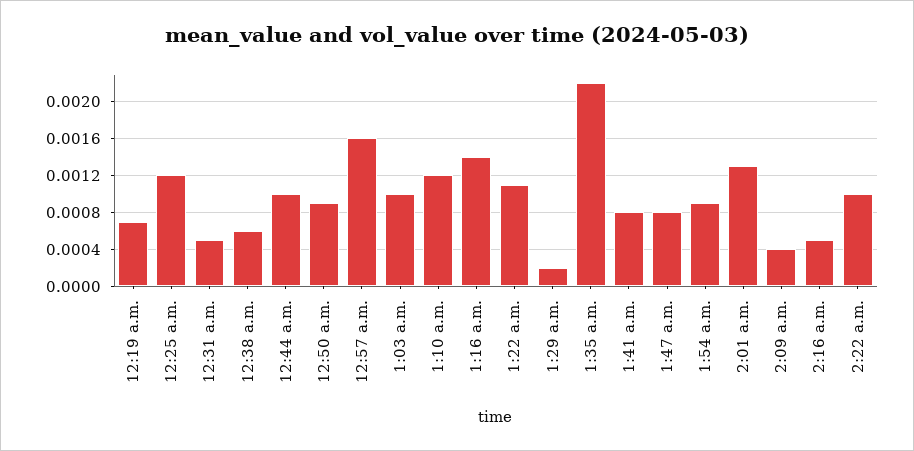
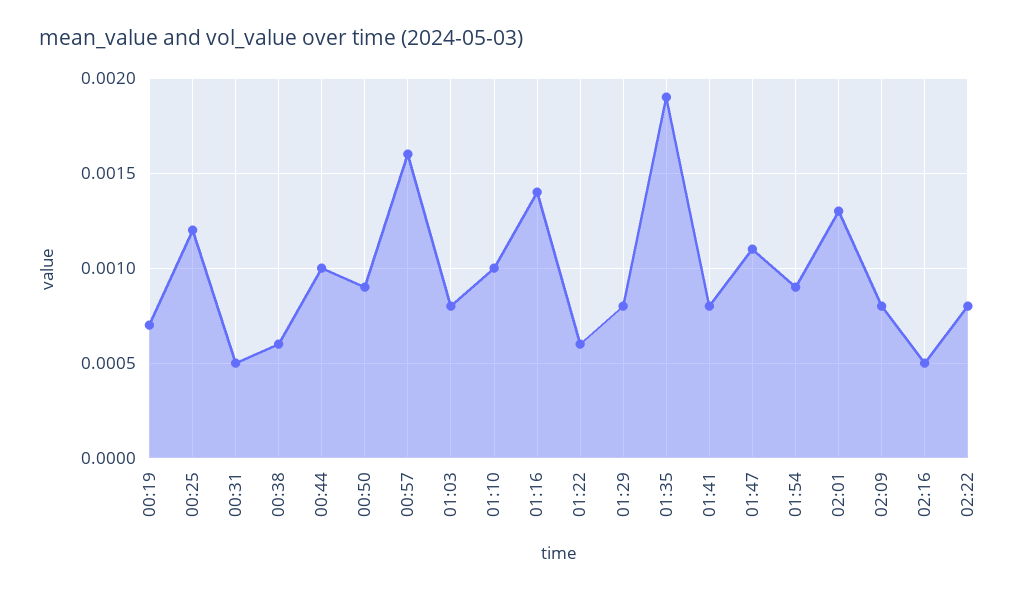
  {
    "12:19 a.m.": 0.0007,
    "12:25 a.m.": 0.0012,
    "12:31 a.m.": 0.0005,
    "12:38 a.m.": 0.0006,
    "12:44 a.m.": 0.001,
    "12:50 a.m.": 0.0009,
    "12:57 a.m.": 0.0016,
-   "1:03 a.m.": 0.001,
+   "1:03 a.m.": 0.0008,
-   "1:10 a.m.": 0.0012,
+   "1:10 a.m.": 0.001,
    "1:16 a.m.": 0.0014,
-   "1:22 a.m.": 0.0011,
+   "1:22 a.m.": 0.0006,
-   "1:29 a.m.": 0.0002,
+   "1:29 a.m.": 0.0008,
-   "1:35 a.m.": 0.0022,
+   "1:35 a.m.": 0.0019,
    "1:41 a.m.": 0.0008,
-   "1:47 a.m.": 0.0008,
+   "1:47 a.m.": 0.0011,
    "1:54 a.m.": 0.0009,
    "2:01 a.m.": 0.0013,
-   "2:09 a.m.": 0.0004,
+   "2:09 a.m.": 0.0008,
    "2:16 a.m.": 0.0005,
-   "2:22 a.m.": 0.001
+   "2:22 a.m.": 0.0008
  }

